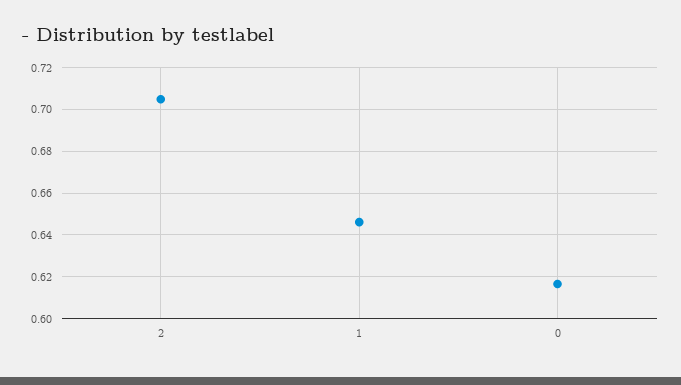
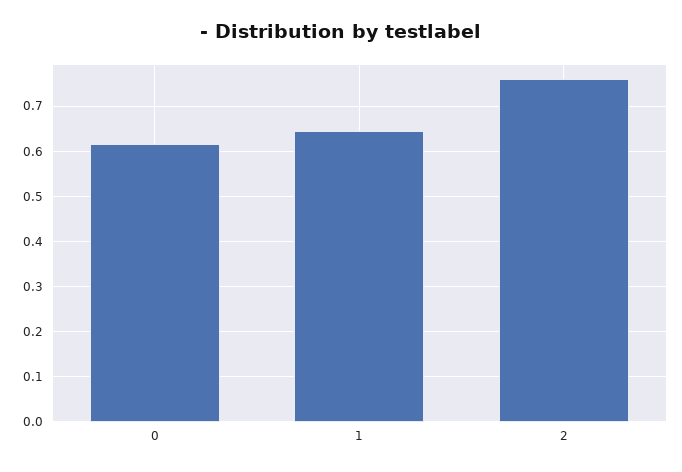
  {
-   "2": 0.705,
+   "2": 0.76,
    "1": 0.645,
    "0": 0.615
  }

